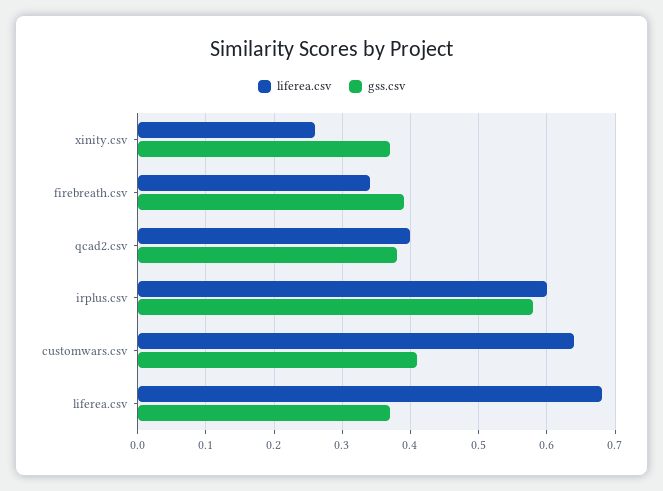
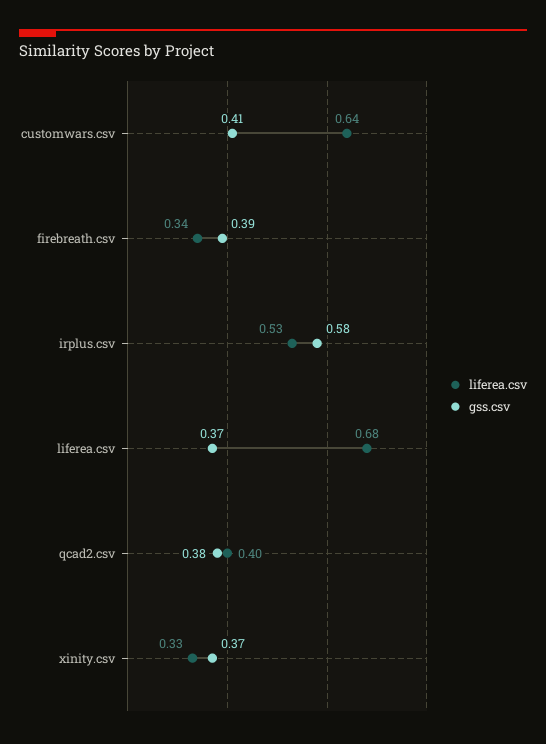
  {
    "liferea.csv": {
-     "xinity.csv": 0.26,
+     "xinity.csv": 0.33,
      "firebreath.csv": 0.34,
      "qcad2.csv": 0.4,
-     "irplus.csv": 0.6,
+     "irplus.csv": 0.53,
      "customwars.csv": 0.64,
      "liferea.csv": 0.68
    },
    "gss.csv": {
      "xinity.csv": 0.37,
      "firebreath.csv": 0.39,
      "qcad2.csv": 0.38,
      "irplus.csv": 0.58,
      "customwars.csv": 0.41,
      "liferea.csv": 0.37
    }
  }

